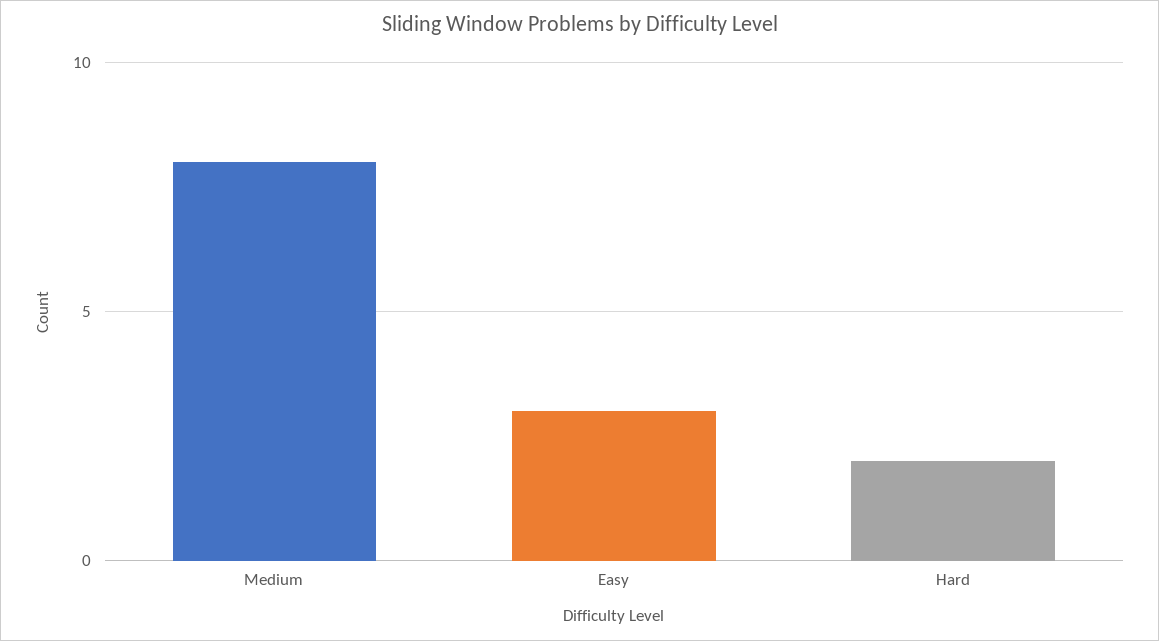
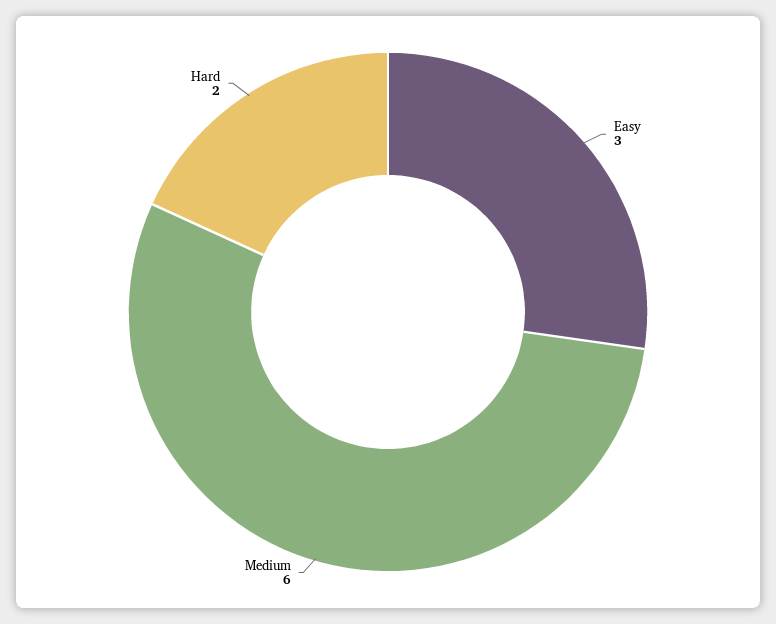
  {
-   "Medium": 8,
+   "Medium": 6,
    "Easy": 3,
    "Hard": 2
  }

